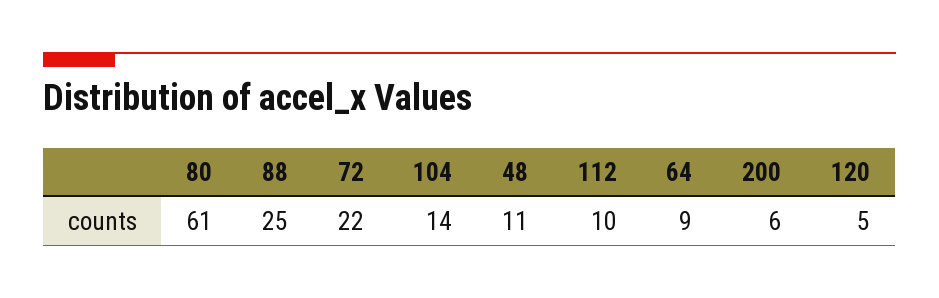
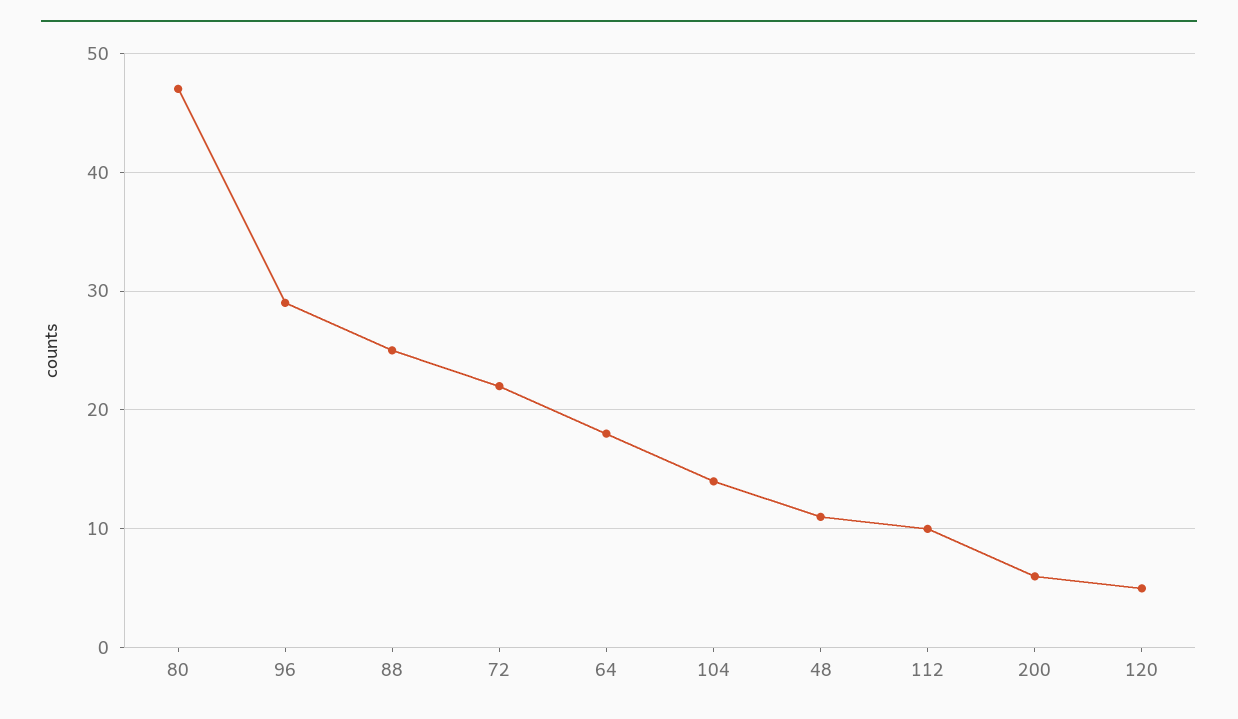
  {
-   "80": 61,
+   "80": 47,
    "88": 25,
    "72": 22,
    "104": 14,
    "48": 11,
    "112": 10,
-   "64": 9,
+   "64": 18,
    "200": 6,
-   "120": 5
+   "120": 5,
+   "96": 29
  }

